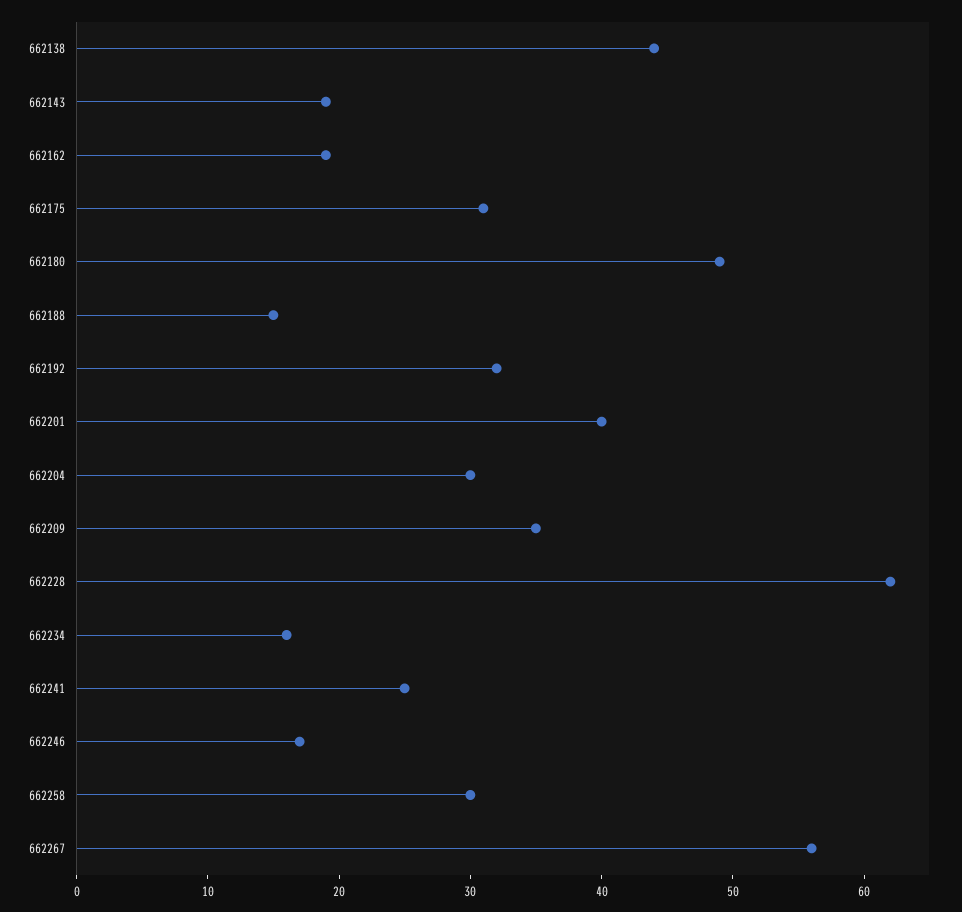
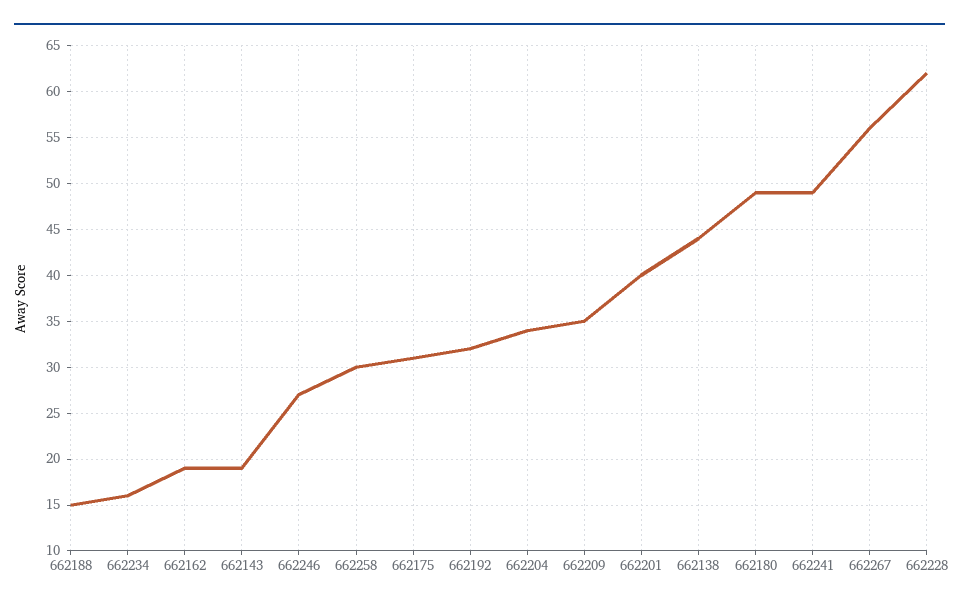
  {
    "662138": 44,
    "662143": 19,
    "662162": 19,
    "662175": 31,
    "662180": 49,
    "662188": 15,
    "662192": 32,
    "662201": 40,
-   "662204": 30,
+   "662204": 34,
    "662209": 35,
    "662228": 62,
    "662234": 16,
-   "662241": 25,
+   "662241": 49,
-   "662246": 17,
+   "662246": 27,
    "662258": 30,
    "662267": 56
  }

